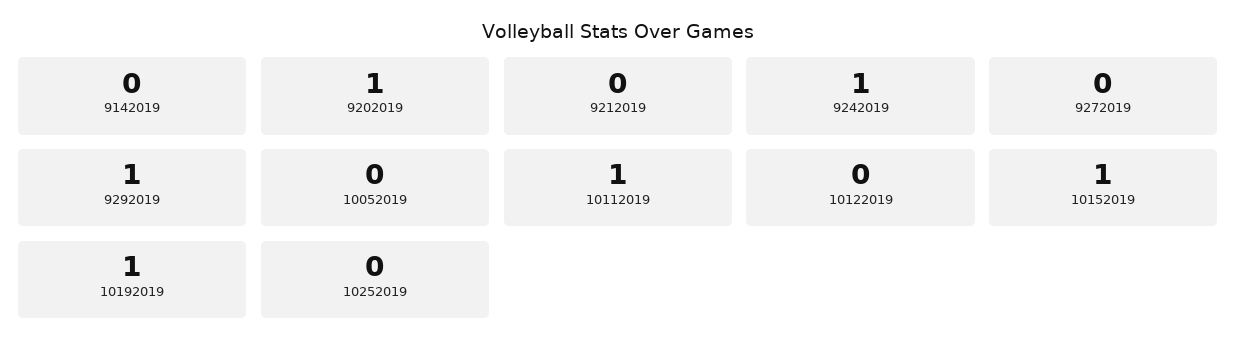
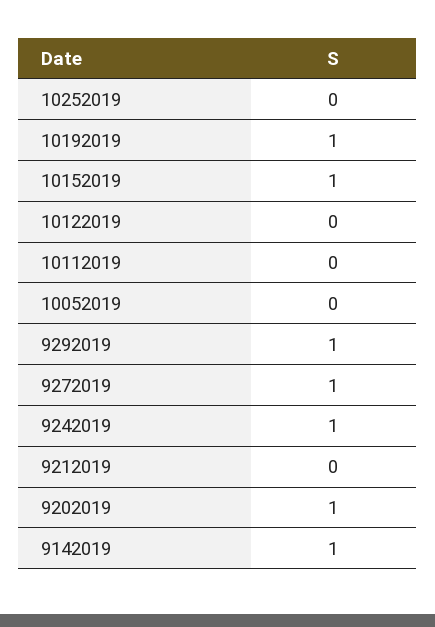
  {
-   "9142019": 0,
+   "9142019": 1,
    "9202019": 1,
    "9212019": 0,
    "9242019": 1,
-   "9272019": 0,
+   "9272019": 1,
    "9292019": 1,
    "10052019": 0,
-   "10112019": 1,
+   "10112019": 0,
    "10122019": 0,
    "10152019": 1,
    "10192019": 1,
    "10252019": 0
  }

